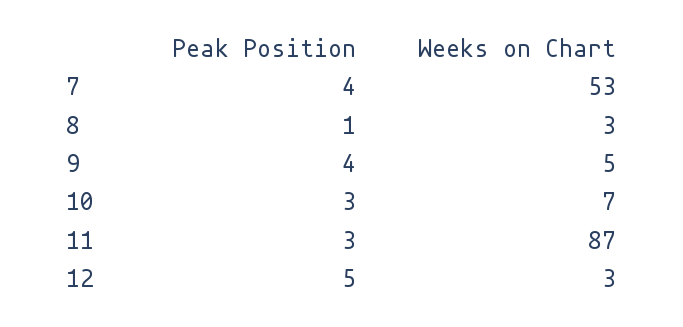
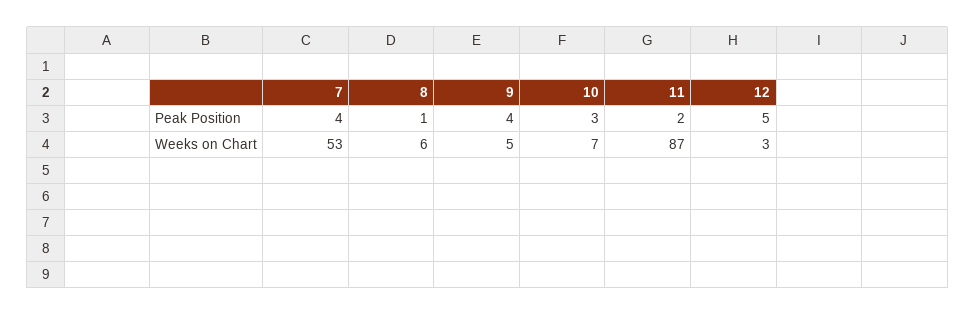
  {
    "Peak Position": {
      "7": 4,
      "8": 1,
      "9": 4,
      "10": 3,
-     "11": 3,
+     "11": 2,
      "12": 5
    },
    "Weeks on Chart": {
      "7": 53,
-     "8": 3,
+     "8": 6,
      "9": 5,
      "10": 7,
      "11": 87,
      "12": 3
    }
  }

